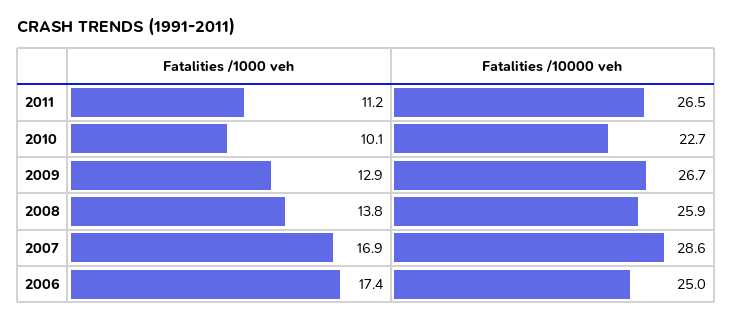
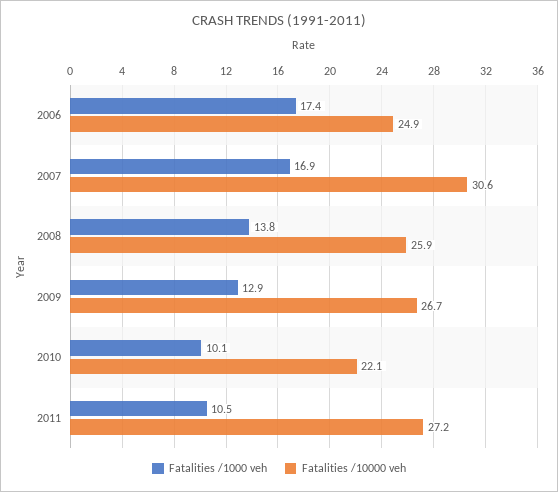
  {
    "Fatalities /1000 veh": {
-     "2011": 11.2,
+     "2011": 10.5,
      "2010": 10.1,
      "2009": 12.9,
      "2008": 13.8,
      "2007": 16.9,
      "2006": 17.4
    },
    "Fatalities /10000 veh": {
-     "2011": 26.5,
+     "2011": 27.2,
-     "2010": 22.7,
+     "2010": 22.1,
      "2009": 26.7,
      "2008": 25.9,
-     "2007": 28.6,
+     "2007": 30.6,
-     "2006": 25
+     "2006": 24.9
    }
  }

